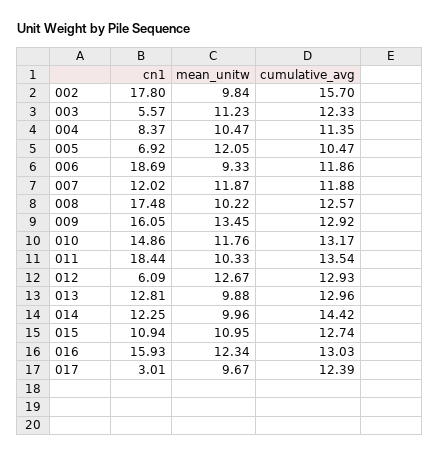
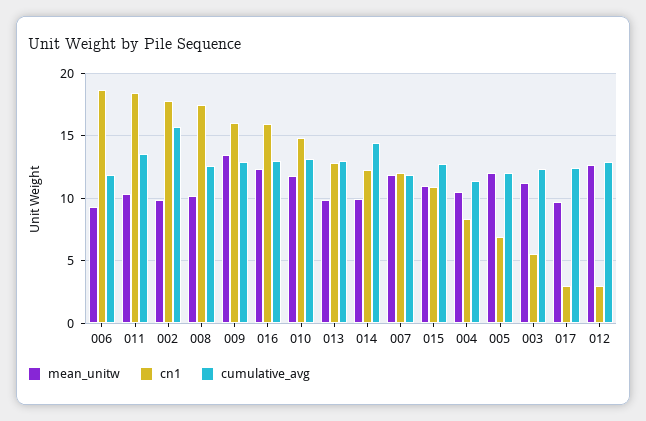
  {
    "cn1": {
      "002": 17.8,
      "003": 5.57,
      "004": 8.37,
      "005": 6.92,
      "006": 18.69,
      "007": 12.02,
      "008": 17.48,
      "009": 16.05,
      "010": 14.86,
      "011": 18.44,
-     "012": 6.09,
+     "012": 3,
      "013": 12.81,
      "014": 12.25,
      "015": 10.94,
      "016": 15.93,
      "017": 3.01
    },
    "mean_unitw": {
      "002": 9.84,
      "003": 11.23,
      "004": 10.47,
      "005": 12.05,
      "006": 9.33,
      "007": 11.87,
      "008": 10.22,
      "009": 13.45,
      "010": 11.76,
      "011": 10.33,
      "012": 12.67,
      "013": 9.88,
      "014": 9.96,
      "015": 10.95,
      "016": 12.34,
      "017": 9.67
    },
    "cumulative_avg": {
      "002": 15.7,
      "003": 12.33,
      "004": 11.35,
-     "005": 10.47,
+     "005": 12,
      "006": 11.86,
      "007": 11.88,
      "008": 12.57,
      "009": 12.92,
      "010": 13.17,
      "011": 13.54,
      "012": 12.93,
      "013": 12.96,
      "014": 14.42,
      "015": 12.74,
      "016": 13.03,
      "017": 12.39
    }
  }

